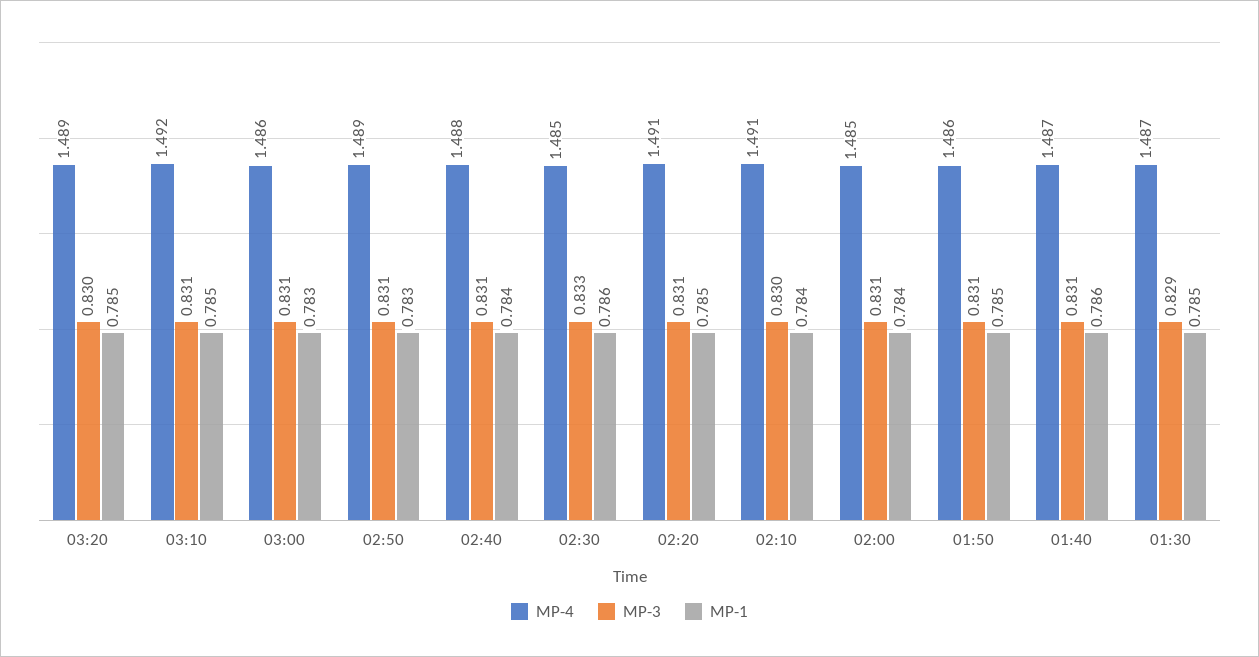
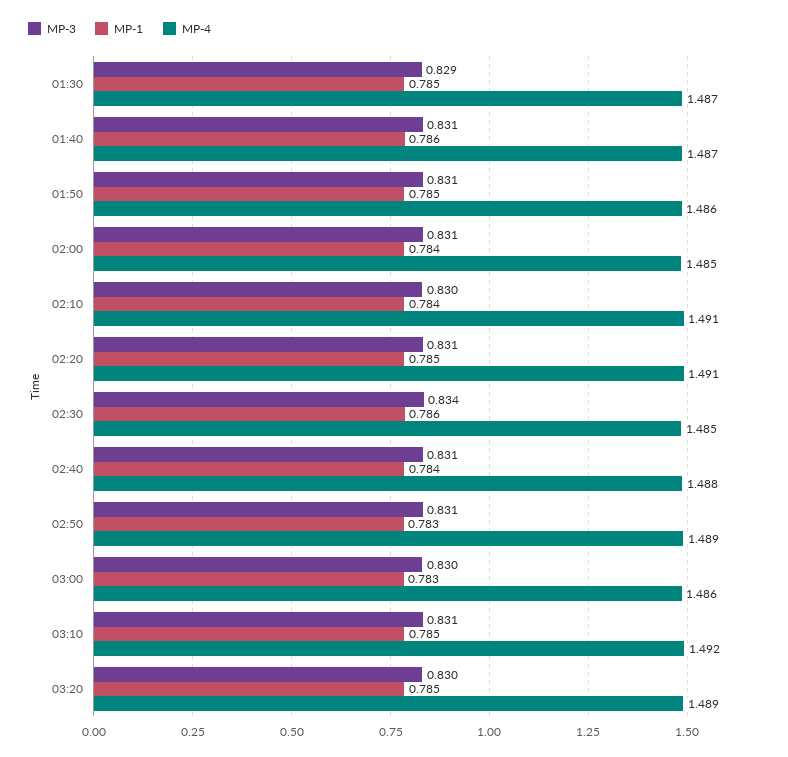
  {
    "MP-4": {
      "03:20": 1.489,
      "03:10": 1.492,
      "03:00": 1.486,
      "02:50": 1.489,
      "02:40": 1.488,
      "02:30": 1.485,
      "02:20": 1.491,
      "02:10": 1.491,
      "02:00": 1.485,
      "01:50": 1.486,
      "01:40": 1.487,
      "01:30": 1.487
    },
    "MP-3": {
      "03:20": 0.83,
      "03:10": 0.831,
-     "03:00": 0.831,
+     "03:00": 0.83,
      "02:50": 0.831,
      "02:40": 0.831,
-     "02:30": 0.833,
+     "02:30": 0.834,
      "02:20": 0.831,
      "02:10": 0.83,
      "02:00": 0.831,
      "01:50": 0.831,
      "01:40": 0.831,
      "01:30": 0.829
    },
    "MP-1": {
      "03:20": 0.785,
      "03:10": 0.785,
      "03:00": 0.783,
      "02:50": 0.783,
      "02:40": 0.784,
      "02:30": 0.786,
      "02:20": 0.785,
      "02:10": 0.784,
      "02:00": 0.784,
      "01:50": 0.785,
      "01:40": 0.786,
      "01:30": 0.785
    }
  }

